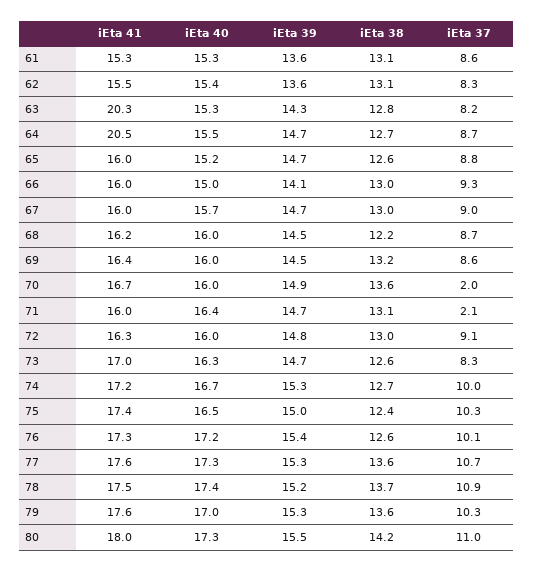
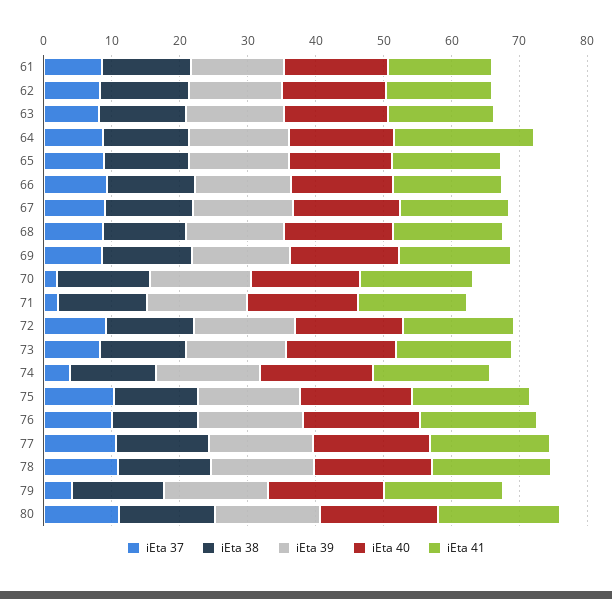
  {
    "iEta 41": {
      "61": 15.3,
      "62": 15.5,
-     "63": 20.3,
+     "63": 16,
      "64": 20.5,
      "65": 16,
      "66": 16,
      "67": 16,
      "68": 16.2,
      "69": 16.4,
      "70": 16.7,
      "71": 16,
      "72": 16.3,
      "73": 17,
      "74": 17.2,
      "75": 17.4,
      "76": 17.3,
      "77": 17.6,
      "78": 17.5,
      "79": 17.6,
      "80": 18
    },
    "iEta 40": {
      "61": 15.3,
      "62": 15.4,
      "63": 15.3,
      "64": 15.5,
      "65": 15.2,
      "66": 15,
      "67": 15.7,
      "68": 16,
      "69": 16,
      "70": 16,
      "71": 16.4,
      "72": 16,
      "73": 16.3,
      "74": 16.7,
      "75": 16.5,
      "76": 17.2,
      "77": 17.3,
      "78": 17.4,
      "79": 17,
      "80": 17.3
    },
    "iEta 39": {
      "61": 13.6,
      "62": 13.6,
      "63": 14.3,
      "64": 14.7,
      "65": 14.7,
      "66": 14.1,
      "67": 14.7,
      "68": 14.5,
      "69": 14.5,
      "70": 14.9,
      "71": 14.7,
      "72": 14.8,
      "73": 14.7,
      "74": 15.3,
      "75": 15,
      "76": 15.4,
      "77": 15.3,
      "78": 15.2,
      "79": 15.3,
      "80": 15.5
    },
    "iEta 38": {
      "61": 13.1,
      "62": 13.1,
      "63": 12.8,
      "64": 12.7,
      "65": 12.6,
      "66": 13,
      "67": 13,
      "68": 12.2,
      "69": 13.2,
      "70": 13.6,
      "71": 13.1,
      "72": 13,
      "73": 12.6,
      "74": 12.7,
      "75": 12.4,
      "76": 12.6,
      "77": 13.6,
      "78": 13.7,
      "79": 13.6,
      "80": 14.2
    },
    "iEta 37": {
      "61": 8.6,
      "62": 8.3,
      "63": 8.2,
      "64": 8.7,
      "65": 8.8,
      "66": 9.3,
      "67": 9,
      "68": 8.7,
      "69": 8.6,
      "70": 2,
      "71": 2.1,
      "72": 9.1,
      "73": 8.3,
-     "74": 10,
+     "74": 4,
      "75": 10.3,
      "76": 10.1,
      "77": 10.7,
      "78": 10.9,
-     "79": 10.3,
+     "79": 4,
      "80": 11
    }
  }

